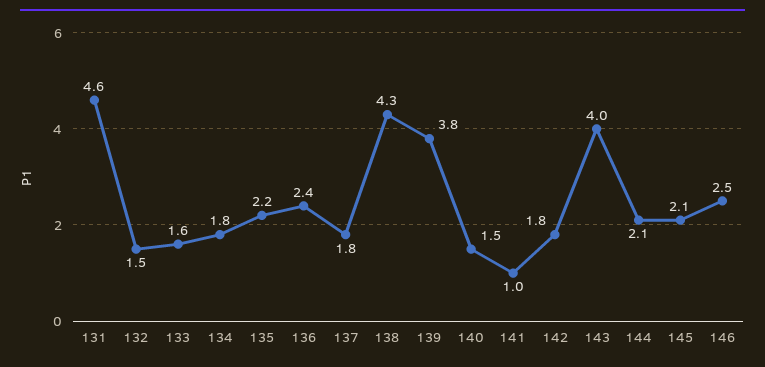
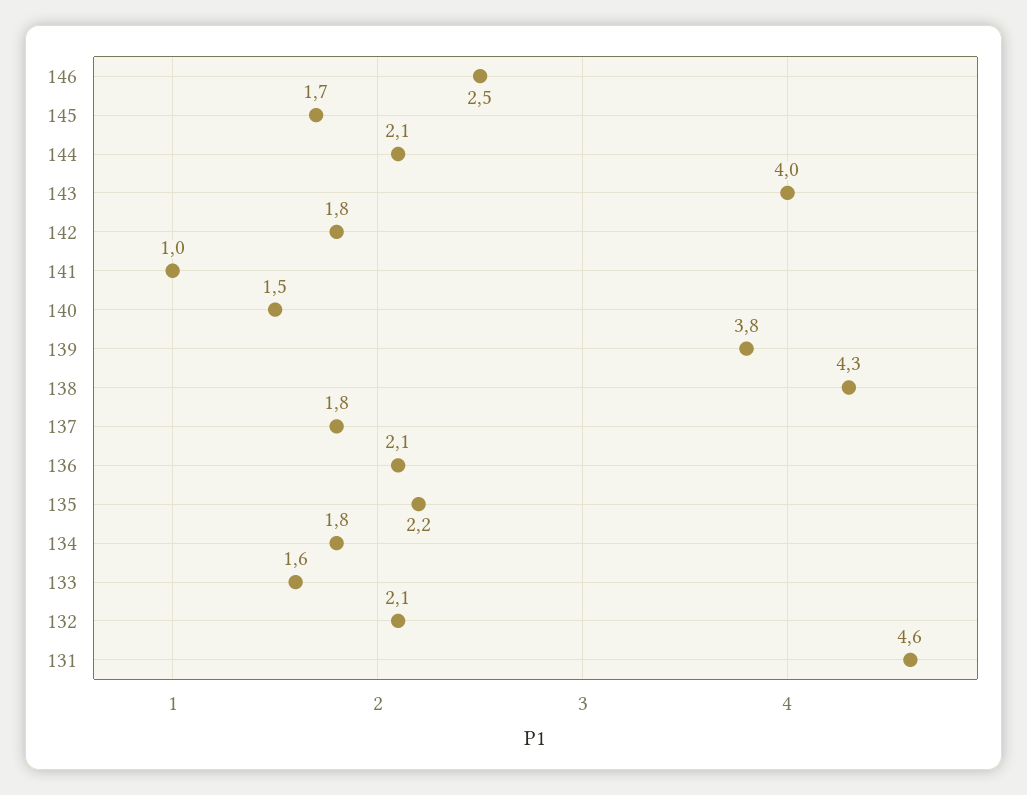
  {
    "131": 4.6,
-   "132": 1.5,
+   "132": 2.1,
    "133": 1.6,
    "134": 1.8,
    "135": 2.2,
-   "136": 2.4,
+   "136": 2.1,
    "137": 1.8,
    "138": 4.3,
    "139": 3.8,
    "140": 1.5,
    "141": 1,
    "142": 1.8,
    "143": 4,
    "144": 2.1,
-   "145": 2.1,
+   "145": 1.7,
    "146": 2.5
  }

